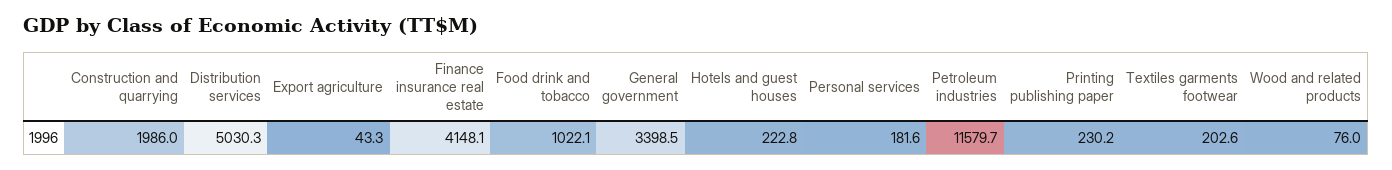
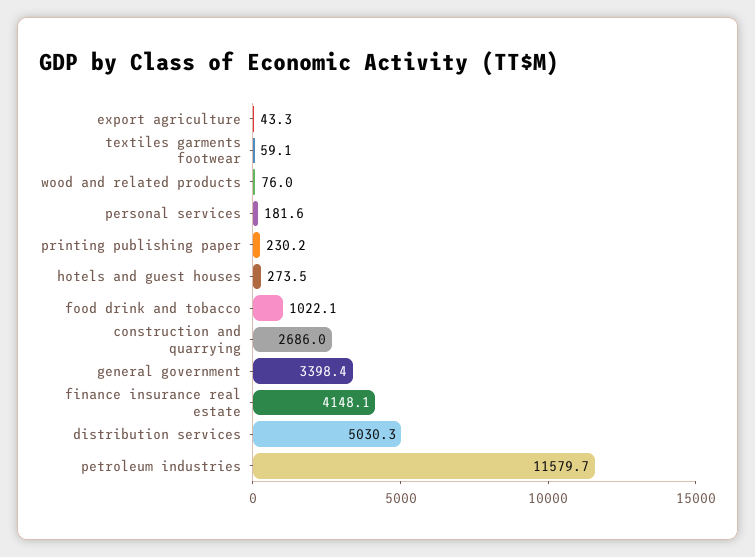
  {
-   "Construction and quarrying": 1986,
+   "Construction and quarrying": 2686,
    "Distribution services": 5030.3,
    "Export agriculture": 43.3,
    "Finance insurance real estate": 4148.1,
    "Food drink and tobacco": 1022.1,
-   "General government": 3398.5,
+   "General government": 3398.4,
-   "Hotels and guest houses": 222.8,
+   "Hotels and guest houses": 273.5,
    "Personal services": 181.6,
    "Petroleum industries": 11579.7,
    "Printing publishing paper": 230.2,
-   "Textiles garments footwear": 202.6,
+   "Textiles garments footwear": 59.1,
    "Wood and related products": 76
  }

